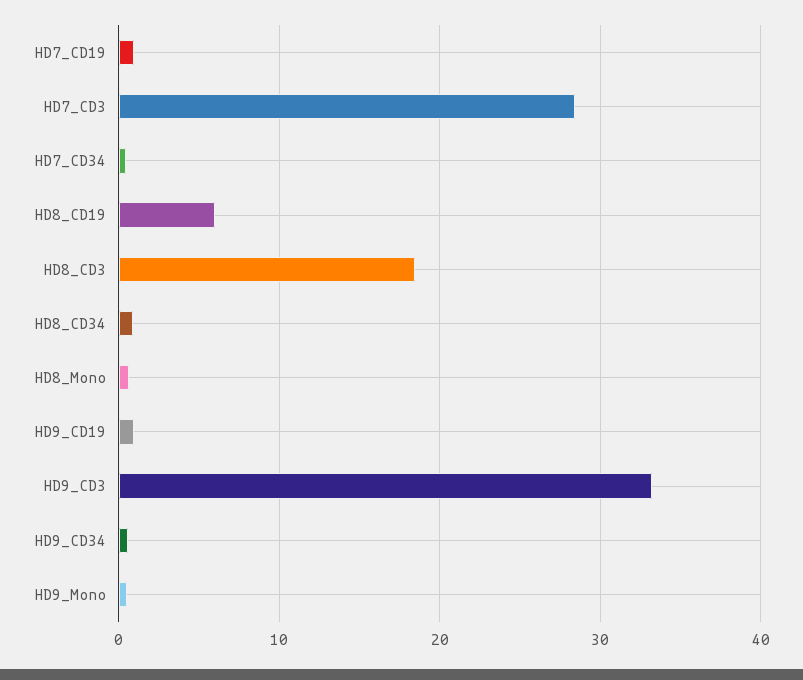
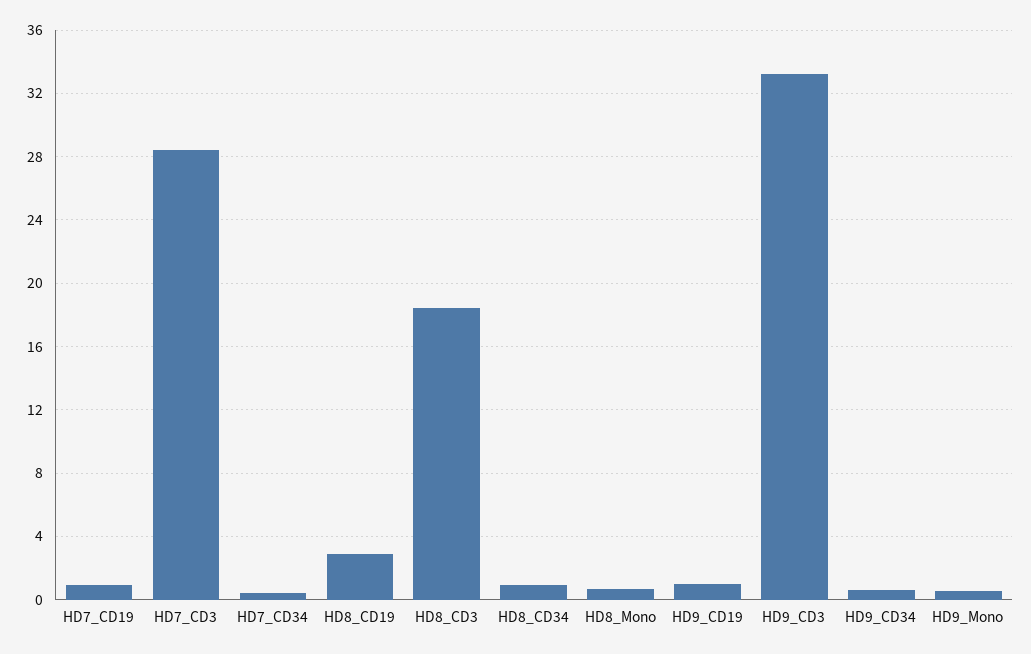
  {
    "HD7_CD19": 1,
    "HD7_CD3": 28.5,
    "HD7_CD34": 0.5,
-   "HD8_CD19": 6,
+   "HD8_CD19": 3,
    "HD8_CD3": 18.5,
    "HD8_CD34": 1,
    "HD8_Mono": 0.5,
    "HD9_CD19": 1,
    "HD9_CD3": 33,
    "HD9_CD34": 0.5,
    "HD9_Mono": 0.5
  }

